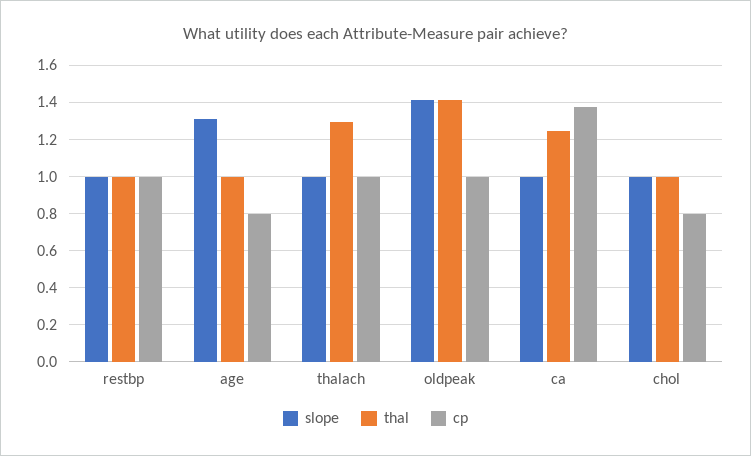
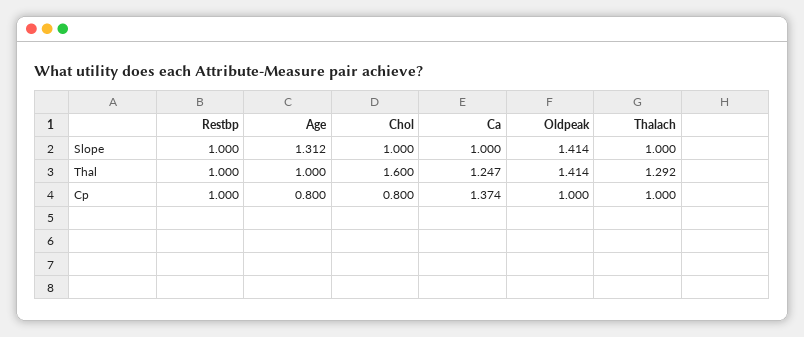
  {
    "slope": {
      "restbp": 1,
      "age": 1.312,
      "thalach": 1,
      "oldpeak": 1.414,
      "ca": 1,
      "chol": 1
    },
    "thal": {
      "restbp": 1,
      "age": 1,
      "thalach": 1.292,
      "oldpeak": 1.414,
      "ca": 1.247,
-     "chol": 1
+     "chol": 1.6
    },
    "cp": {
      "restbp": 1,
      "age": 0.8,
      "thalach": 1,
      "oldpeak": 1,
      "ca": 1.374,
      "chol": 0.8
    }
  }

